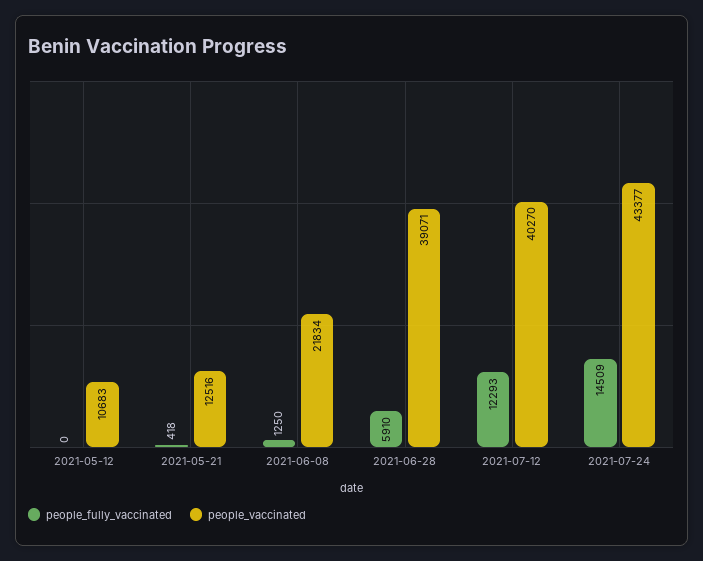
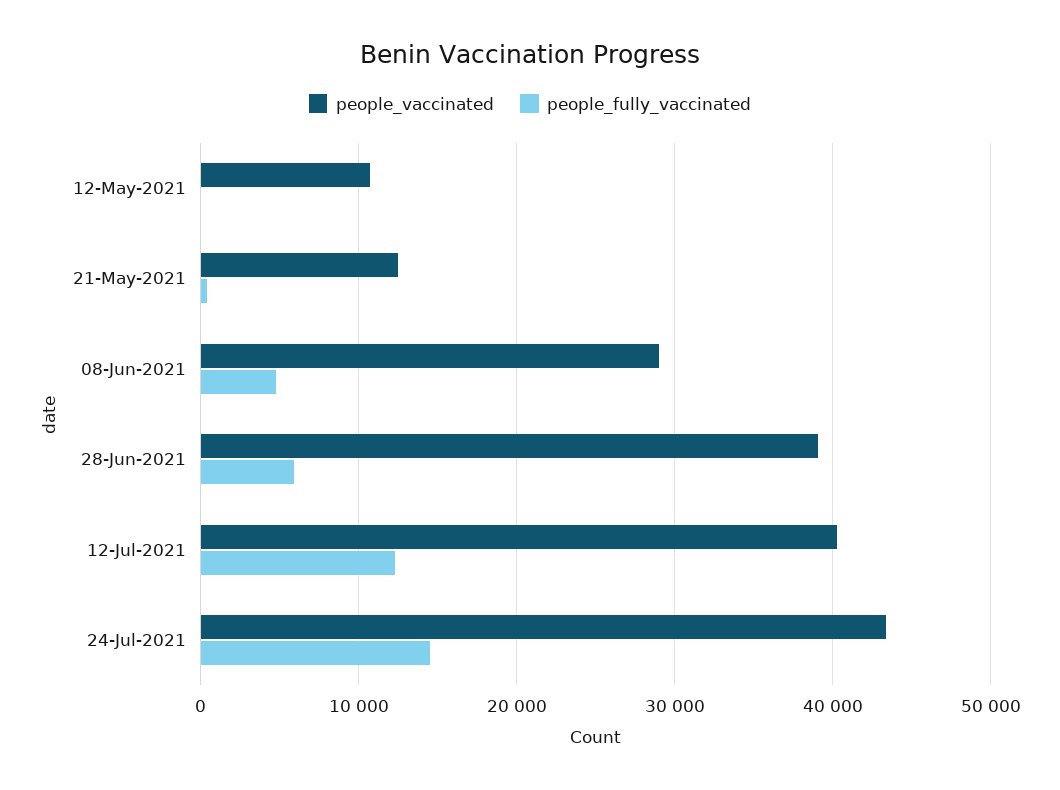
  {
    "people_fully_vaccinated": {
      "2021-05-12": 0,
      "2021-05-21": 418,
-     "2021-06-08": 1250,
+     "2021-06-08": 5000,
      "2021-06-28": 5910,
      "2021-07-12": 12293,
      "2021-07-24": 14509
    },
    "people_vaccinated": {
      "2021-05-12": 10683,
      "2021-05-21": 12516,
-     "2021-06-08": 21834,
+     "2021-06-08": 29000,
      "2021-06-28": 39071,
      "2021-07-12": 40270,
      "2021-07-24": 43377
    }
  }

